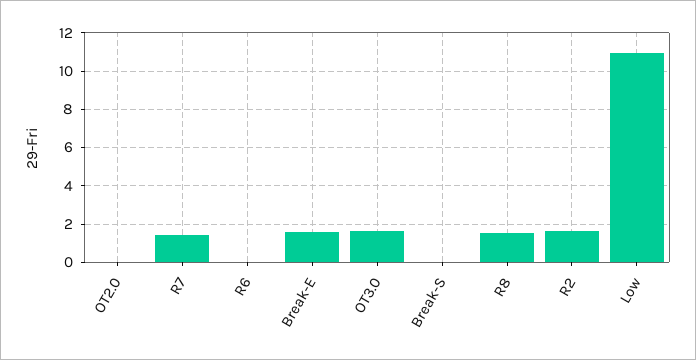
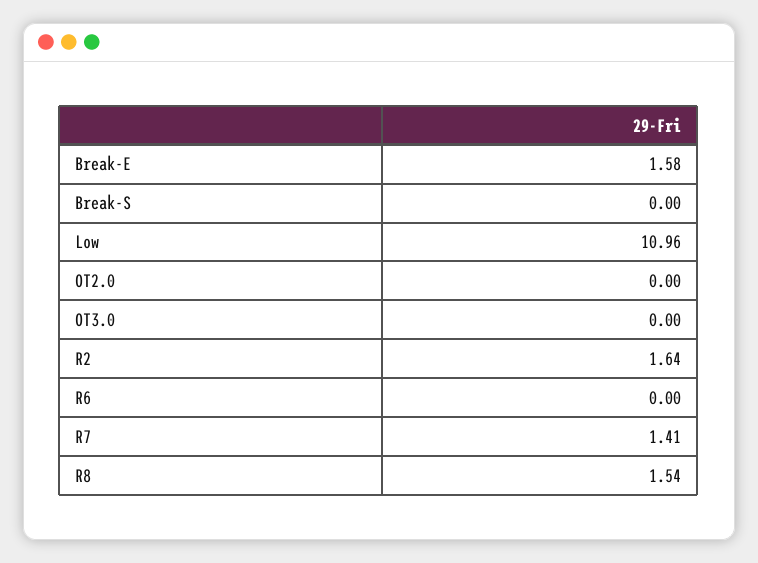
  {
    "OT2.0": 0,
    "R7": 1.41,
    "R6": 0,
    "Break-E": 1.58,
-   "OT3.0": 1.5,
+   "OT3.0": 0,
    "Break-S": 0,
    "R8": 1.54,
    "R2": 1.64,
    "Low": 10.96
  }

